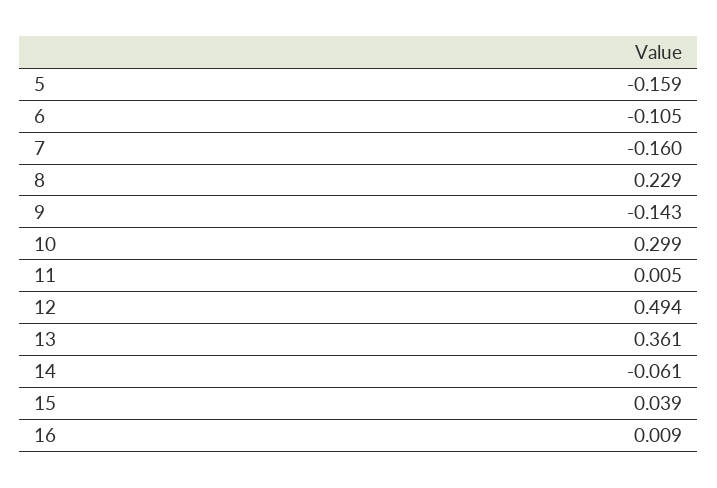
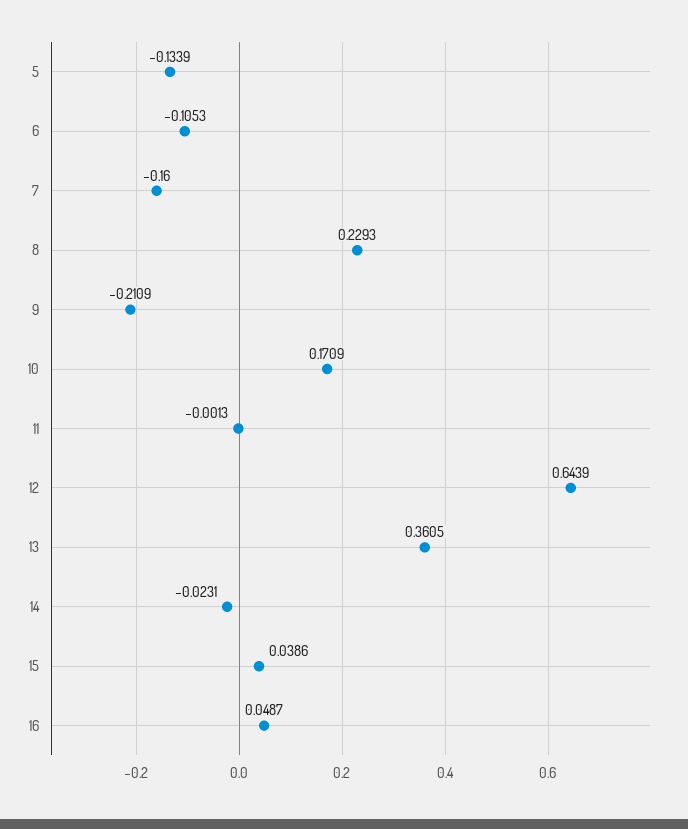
  {
-   "5": -0.159,
+   "5": -0.1339,
    "6": -0.1053,
    "7": -0.16,
    "8": 0.2293,
-   "9": -0.143,
+   "9": -0.2109,
-   "10": 0.299,
+   "10": 0.1709,
-   "11": 0.005,
+   "11": -0.0013,
-   "12": 0.494,
+   "12": 0.6439,
    "13": 0.3605,
-   "14": -0.061,
+   "14": -0.0231,
    "15": 0.0386,
-   "16": 0.009
+   "16": 0.0487
  }

